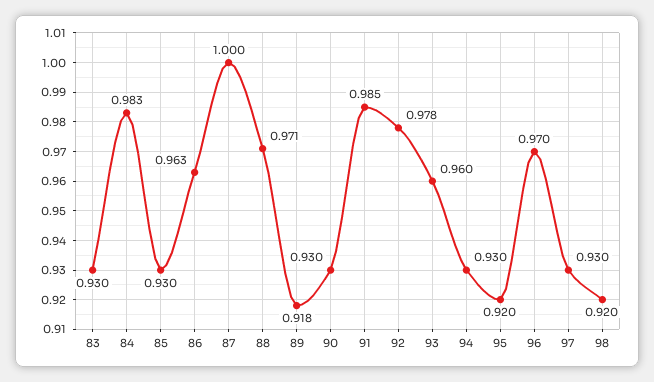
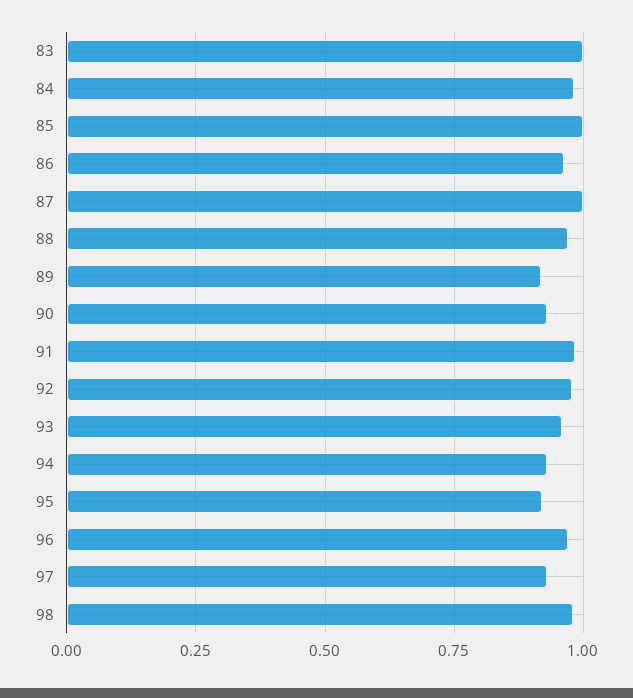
  {
-   "83": 0.93,
+   "83": 1,
    "84": 0.983,
-   "85": 0.93,
+   "85": 1,
    "86": 0.963,
    "87": 1,
    "88": 0.971,
    "89": 0.918,
    "90": 0.93,
    "91": 0.985,
    "92": 0.978,
    "93": 0.96,
    "94": 0.93,
    "95": 0.92,
    "96": 0.97,
    "97": 0.93,
-   "98": 0.92
+   "98": 0.975
  }

